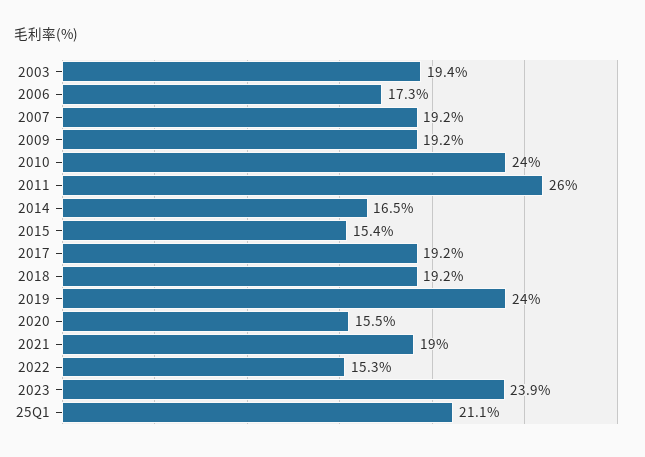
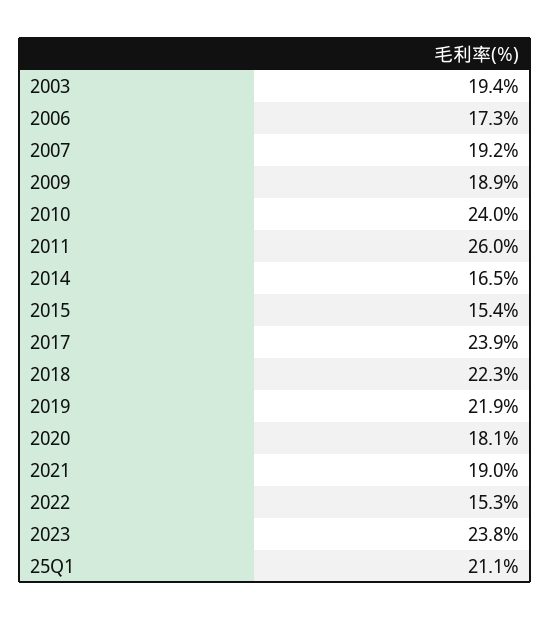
  {
    "2003": 19.4,
    "2006": 17.3,
    "2007": 19.2,
-   "2009": 19.2,
+   "2009": 18.9,
    "2010": 24,
    "2011": 26,
    "2014": 16.5,
    "2015": 15.4,
-   "2017": 19.2,
+   "2017": 23.9,
-   "2018": 19.2,
+   "2018": 22.3,
-   "2019": 24,
+   "2019": 21.9,
-   "2020": 15.5,
+   "2020": 18.1,
    "2021": 19,
    "2022": 15.3,
-   "2023": 23.9,
+   "2023": 23.8,
    "25Q1": 21.1
  }

